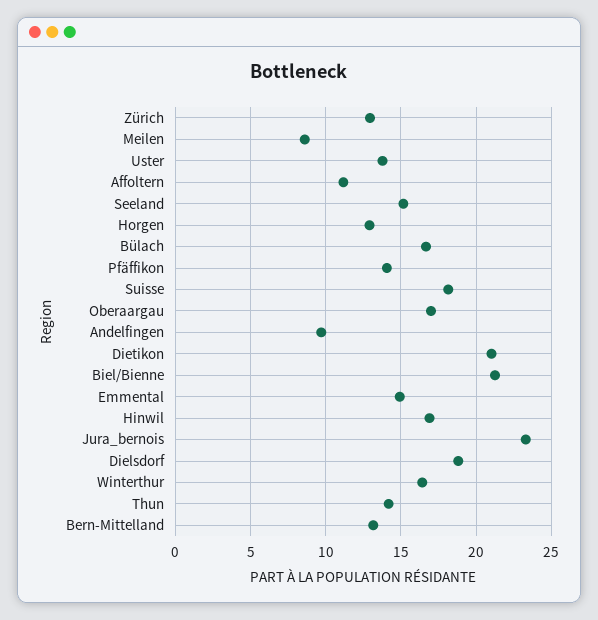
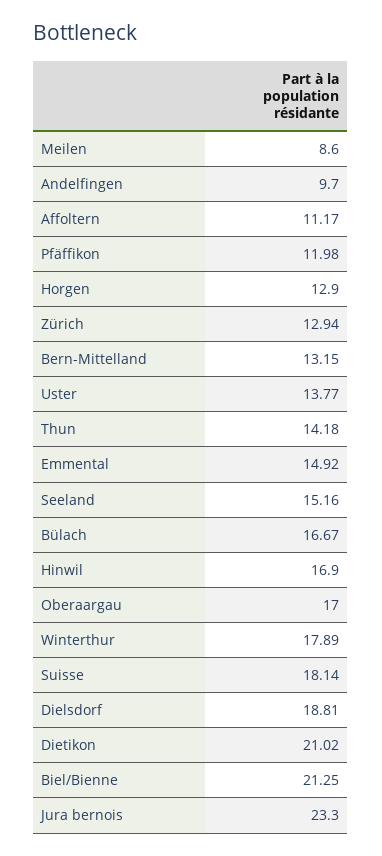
  {
    "Zürich": 12.94,
    "Meilen": 8.6,
    "Uster": 13.77,
    "Affoltern": 11.17,
    "Seeland": 15.16,
    "Horgen": 12.9,
    "Bülach": 16.67,
-   "Pfäffikon": 14,
+   "Pfäffikon": 11.98,
    "Suisse": 18.14,
    "Oberaargau": 17,
    "Andelfingen": 9.7,
    "Dietikon": 21.02,
    "Biel/Bienne": 21.25,
    "Emmental": 14.92,
    "Hinwil": 16.9,
    "Jura_bernois": 23.3,
    "Dielsdorf": 18.81,
-   "Winterthur": 16.5,
+   "Winterthur": 17.89,
    "Thun": 14.18,
    "Bern-Mittelland": 13.15
  }

